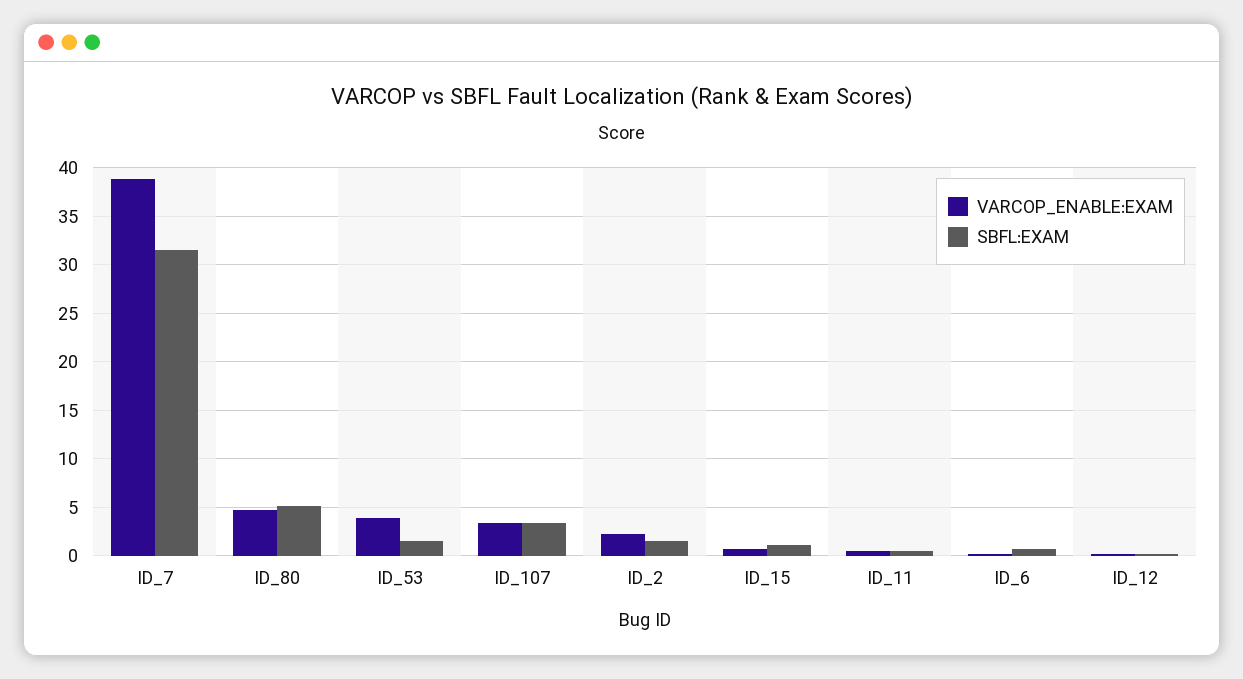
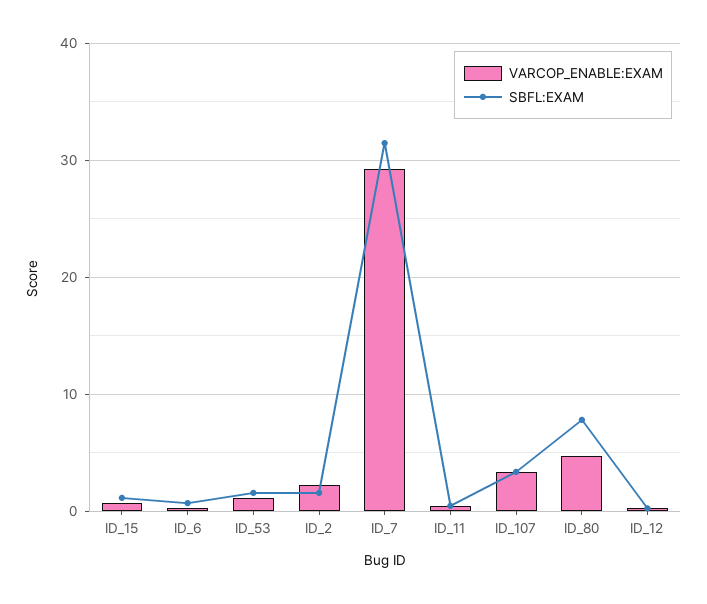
  {
    "VARCOP_ENABLE:EXAM": {
-     "ID_7": 39,
+     "ID_7": 29,
      "ID_80": 5,
-     "ID_53": 4,
+     "ID_53": 1,
      "ID_107": 3,
      "ID_2": 2,
      "ID_15": 1,
      "ID_11": 0,
      "ID_6": 0,
      "ID_12": 0
    },
    "SBFL:EXAM": {
      "ID_7": 31,
-     "ID_80": 5,
+     "ID_80": 8,
      "ID_53": 2,
      "ID_107": 3,
      "ID_2": 2,
      "ID_15": 1,
      "ID_11": 0,
      "ID_6": 1,
      "ID_12": 0
    }
  }

